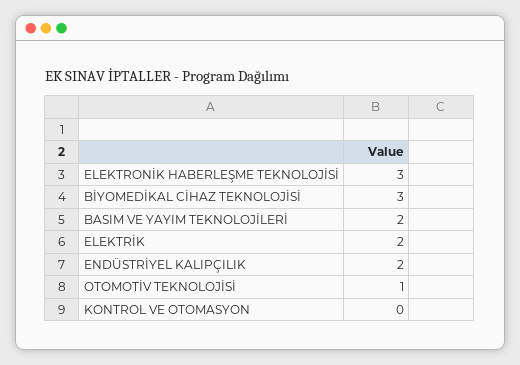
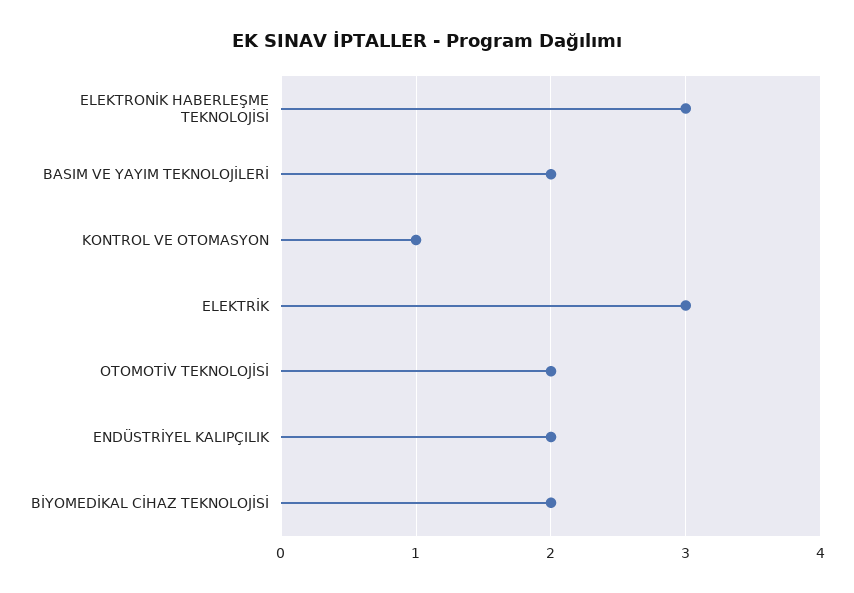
  {
    "ELEKTRONİK HABERLEŞME TEKNOLOJİSİ": 3,
-   "BİYOMEDİKAL CİHAZ TEKNOLOJİSİ": 3,
+   "BİYOMEDİKAL CİHAZ TEKNOLOJİSİ": 2,
    "BASIM VE YAYIM TEKNOLOJİLERİ": 2,
-   "ELEKTRİK": 2,
+   "ELEKTRİK": 3,
    "ENDÜSTRİYEL KALIPÇILIK": 2,
-   "OTOMOTİV TEKNOLOJİSİ": 1,
+   "OTOMOTİV TEKNOLOJİSİ": 2,
-   "KONTROL VE OTOMASYON": 0
+   "KONTROL VE OTOMASYON": 1
  }

